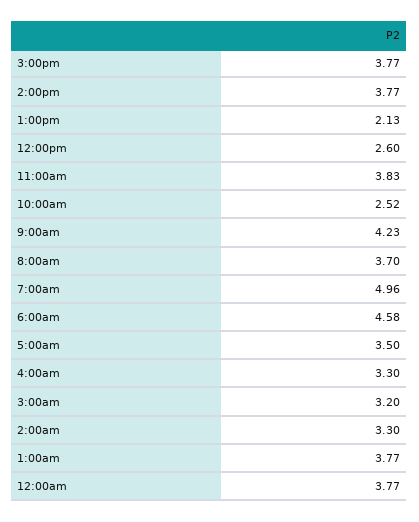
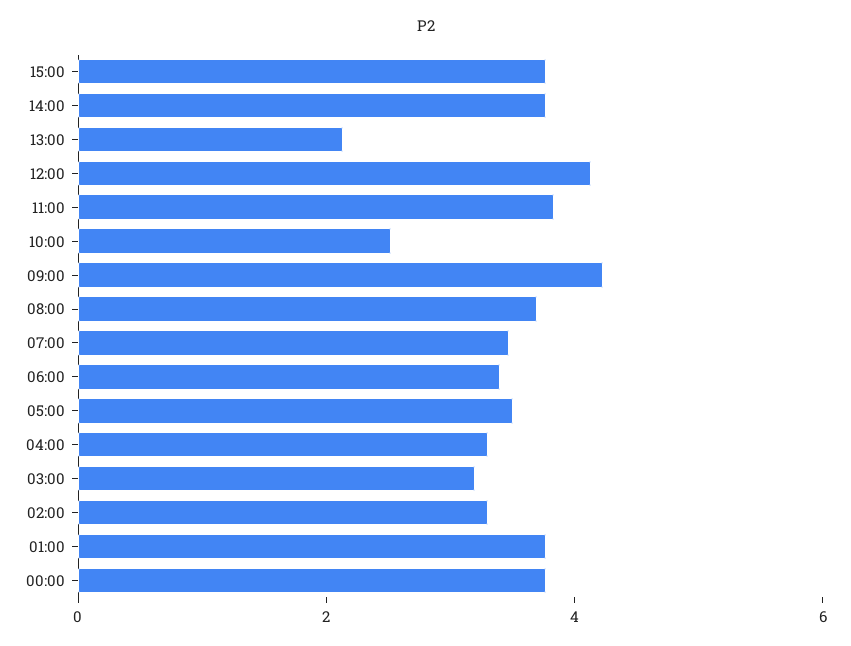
  {
    "3:00pm": 3.77,
    "2:00pm": 3.77,
    "1:00pm": 2.13,
-   "12:00pm": 2.6,
+   "12:00pm": 4,
    "11:00am": 3.83,
    "10:00am": 2.52,
    "9:00am": 4.23,
    "8:00am": 3.7,
-   "7:00am": 4.96,
+   "7:00am": 3.5,
-   "6:00am": 4.58,
+   "6:00am": 3.5,
    "5:00am": 3.5,
    "4:00am": 3.3,
    "3:00am": 3.2,
    "2:00am": 3.3,
    "1:00am": 3.77,
    "12:00am": 3.77
  }

